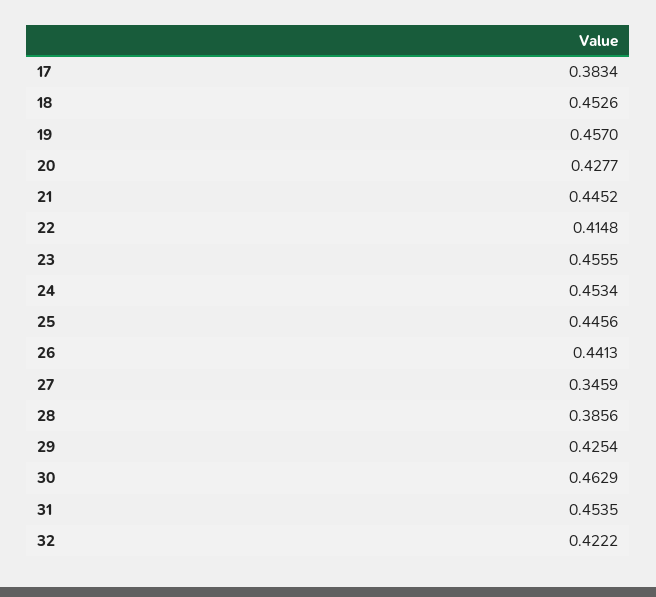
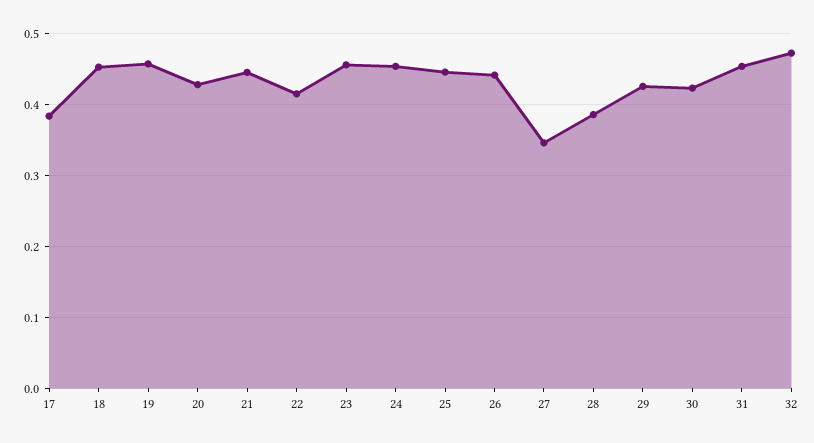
  {
    "17": 0.3834,
    "18": 0.4526,
    "19": 0.457,
    "20": 0.4277,
    "21": 0.4452,
    "22": 0.4148,
    "23": 0.4555,
    "24": 0.4534,
    "25": 0.4456,
    "26": 0.4413,
    "27": 0.3459,
    "28": 0.3856,
    "29": 0.4254,
-   "30": 0.4629,
+   "30": 0.42,
    "31": 0.4535,
-   "32": 0.4222
+   "32": 0.47
  }

